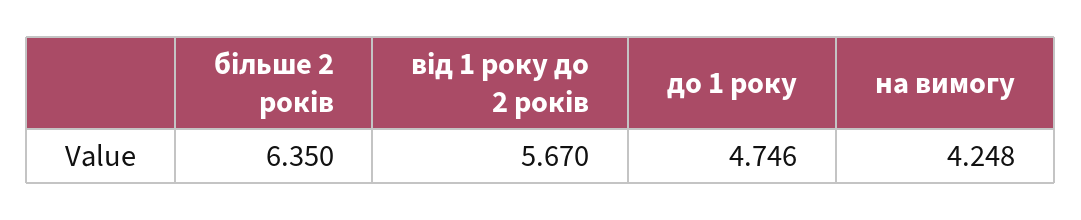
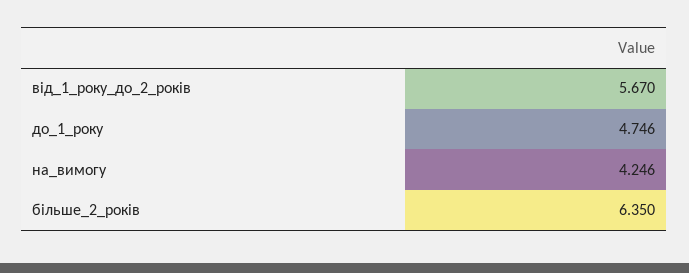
  {
    "більше 2 років": 6.35,
    "від 1 року до 2 років": 5.67,
    "до 1 року": 4.746,
-   "на вимогу": 4.248
+   "на вимогу": 4.246
  }

